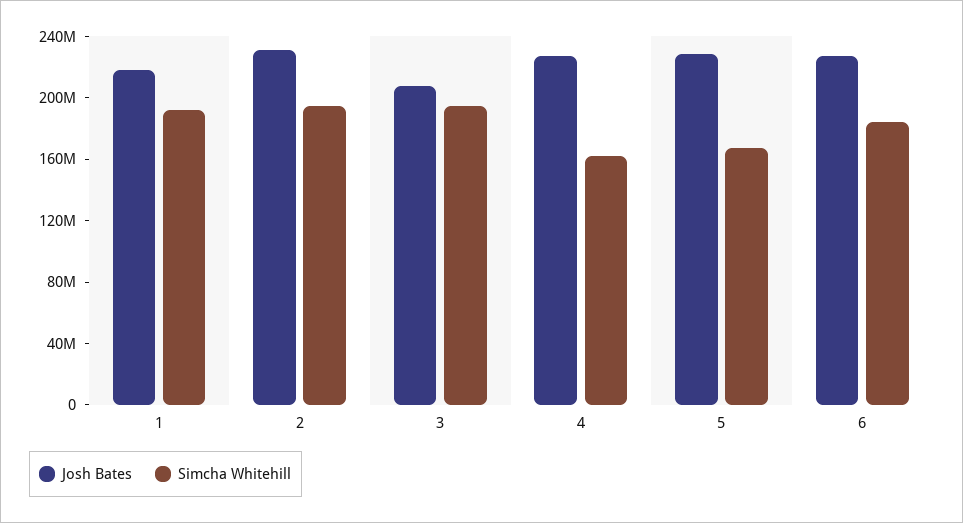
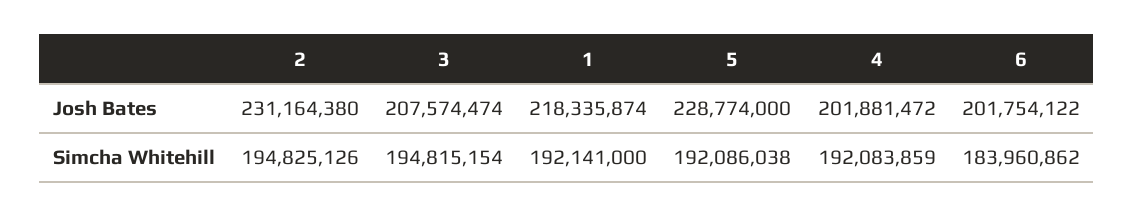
  {
    "Josh Bates": {
      "1": 218335874,
      "2": 231164380,
      "3": 207574474,
-     "4": 230000000,
+     "4": 201881472,
      "5": 228774000,
-     "6": 230000000
+     "6": 201754122
    },
    "Simcha Whitehill": {
      "1": 192141000,
      "2": 194825126,
      "3": 194815154,
-     "4": 160000000,
+     "4": 192083859,
-     "5": 170000000,
+     "5": 192086038,
      "6": 183960862
    }
  }

